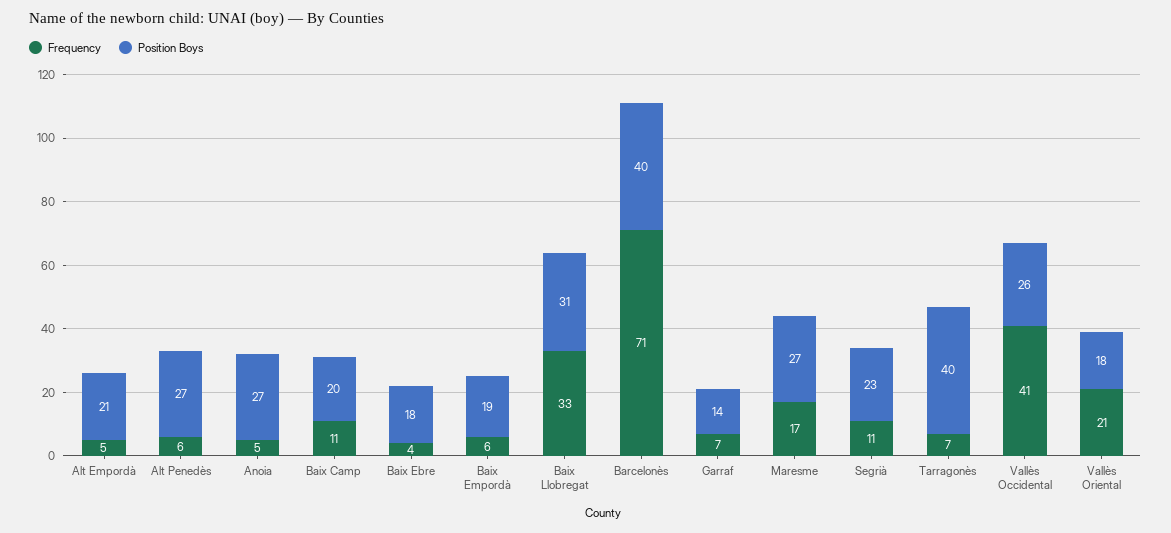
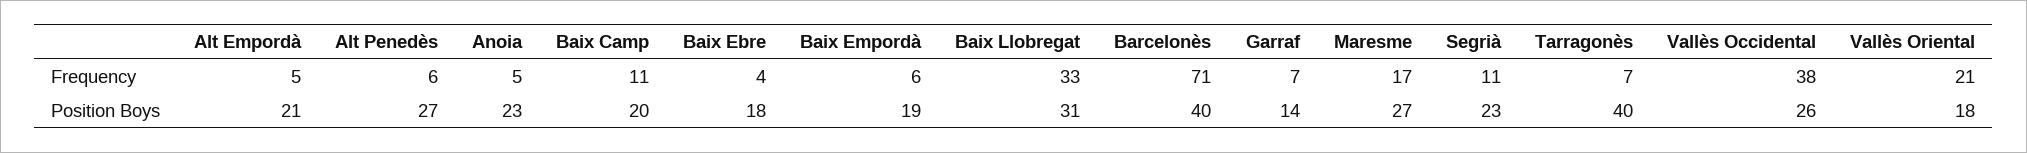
  {
    "Frequency": {
      "Alt Empordà": 5,
      "Alt Penedès": 6,
      "Anoia": 5,
      "Baix Camp": 11,
      "Baix Ebre": 4,
      "Baix Empordà": 6,
      "Baix Llobregat": 33,
      "Barcelonès": 71,
      "Garraf": 7,
      "Maresme": 17,
      "Segrià": 11,
      "Tarragonès": 7,
-     "Vallès Occidental": 41,
+     "Vallès Occidental": 38,
      "Vallès Oriental": 21
    },
    "Position Boys": {
      "Alt Empordà": 21,
      "Alt Penedès": 27,
-     "Anoia": 27,
+     "Anoia": 23,
      "Baix Camp": 20,
      "Baix Ebre": 18,
      "Baix Empordà": 19,
      "Baix Llobregat": 31,
      "Barcelonès": 40,
      "Garraf": 14,
      "Maresme": 27,
      "Segrià": 23,
      "Tarragonès": 40,
      "Vallès Occidental": 26,
      "Vallès Oriental": 18
    }
  }

